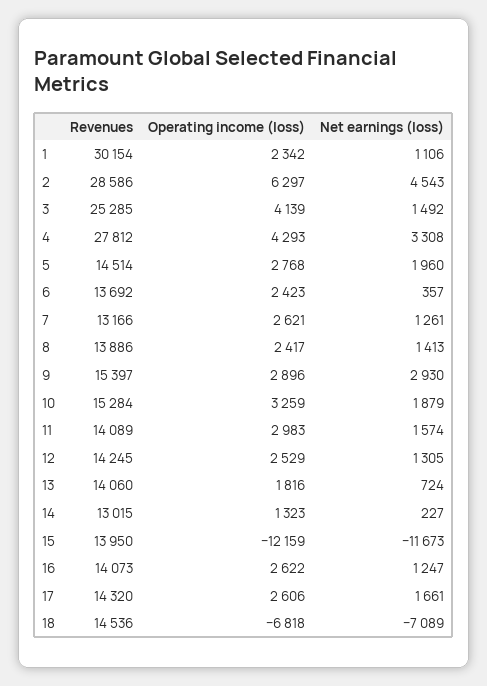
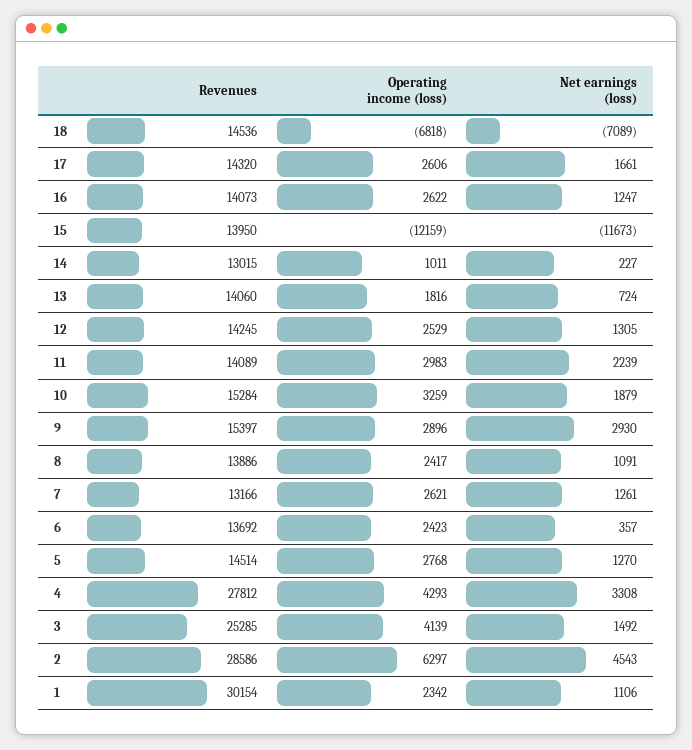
  {
    "Revenues": {
      "1": 30154,
      "2": 28586,
      "3": 25285,
      "4": 27812,
      "5": 14514,
      "6": 13692,
      "7": 13166,
      "8": 13886,
      "9": 15397,
      "10": 15284,
      "11": 14089,
      "12": 14245,
      "13": 14060,
      "14": 13015,
      "15": 13950,
      "16": 14073,
      "17": 14320,
      "18": 14536
    },
    "Operating income (loss)": {
      "1": 2342,
      "2": 6297,
      "3": 4139,
      "4": 4293,
      "5": 2768,
      "6": 2423,
      "7": 2621,
      "8": 2417,
      "9": 2896,
      "10": 3259,
      "11": 2983,
      "12": 2529,
      "13": 1816,
-     "14": 1323,
+     "14": 1011,
      "15": -12159,
      "16": 2622,
      "17": 2606,
      "18": -6818
    },
    "Net earnings (loss)": {
      "1": 1106,
      "2": 4543,
      "3": 1492,
      "4": 3308,
-     "5": 1960,
+     "5": 1270,
      "6": 357,
      "7": 1261,
-     "8": 1413,
+     "8": 1091,
      "9": 2930,
      "10": 1879,
-     "11": 1574,
+     "11": 2239,
      "12": 1305,
      "13": 724,
      "14": 227,
      "15": -11673,
      "16": 1247,
      "17": 1661,
      "18": -7089
    }
  }

